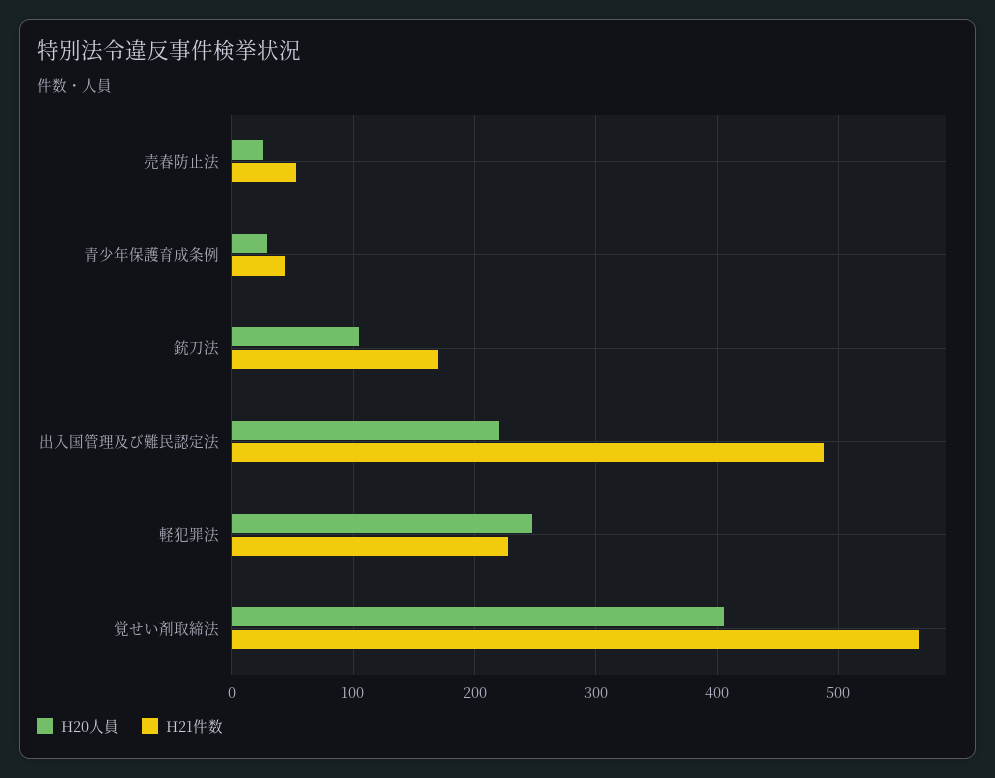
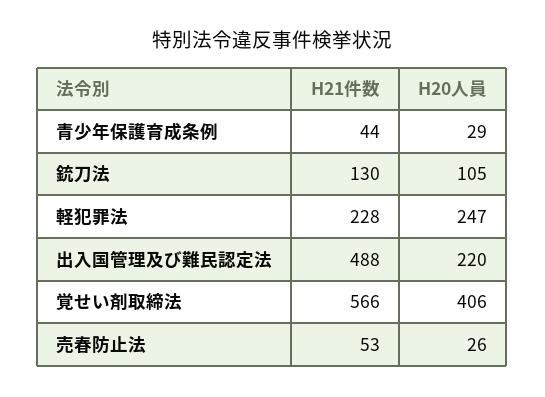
  {
    "H20人員": {
      "売春防止法": 26,
      "青少年保護育成条例": 29,
      "銃刀法": 105,
      "出入国管理及び難民認定法": 220,
      "軽犯罪法": 247,
      "覚せい剤取締法": 406
    },
    "H21件数": {
      "売春防止法": 53,
      "青少年保護育成条例": 44,
-     "銃刀法": 170,
+     "銃刀法": 130,
      "出入国管理及び難民認定法": 488,
      "軽犯罪法": 228,
      "覚せい剤取締法": 566
    }
  }

